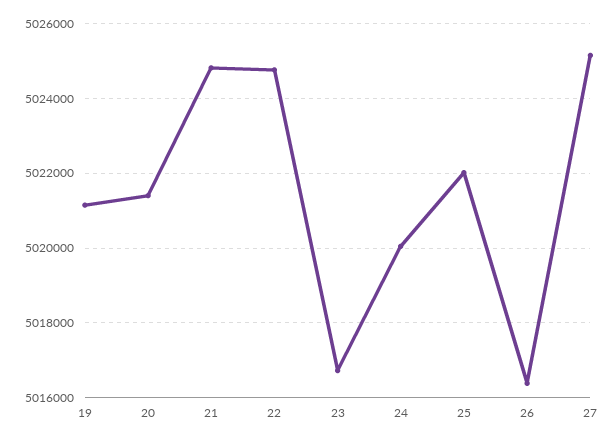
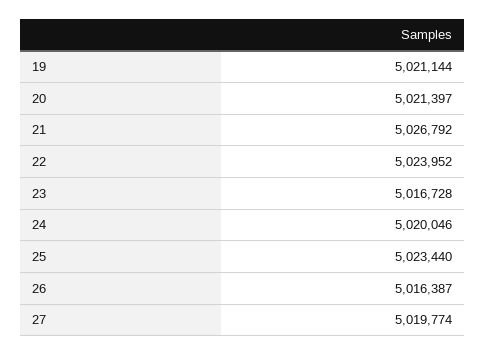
  {
    "19": 5021144,
    "20": 5021397,
-   "21": 5024800,
+   "21": 5026792,
-   "22": 5024800,
+   "22": 5023952,
    "23": 5016728,
    "24": 5020046,
-   "25": 5022000,
+   "25": 5023440,
    "26": 5016387,
-   "27": 5025200
+   "27": 5019774
  }

